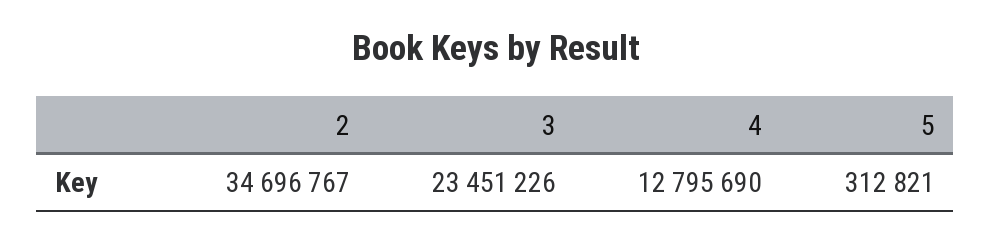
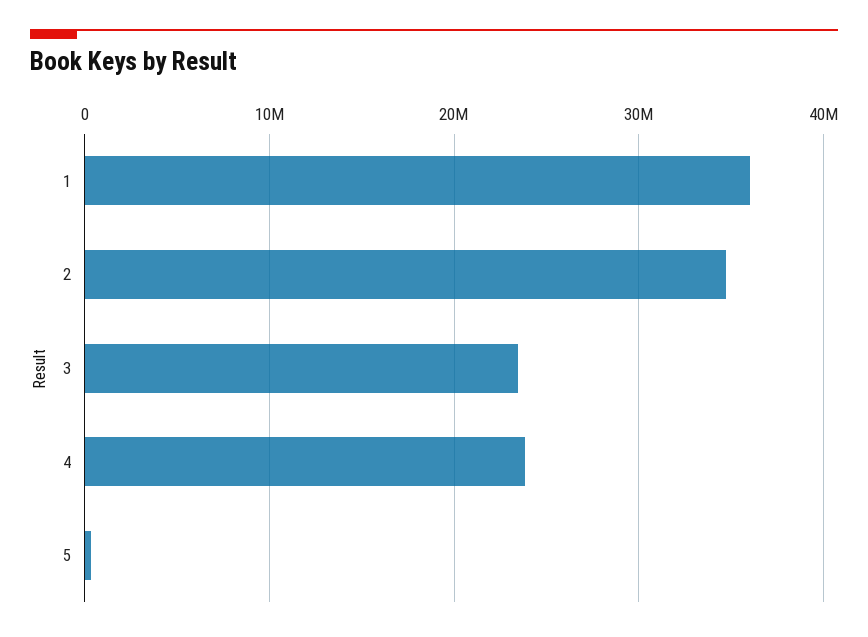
  {
    "2": 34696767,
    "3": 23451226,
-   "4": 12795690,
+   "4": 24000000,
-   "5": 312821
+   "5": 312821,
+   "1": 36000000
  }

